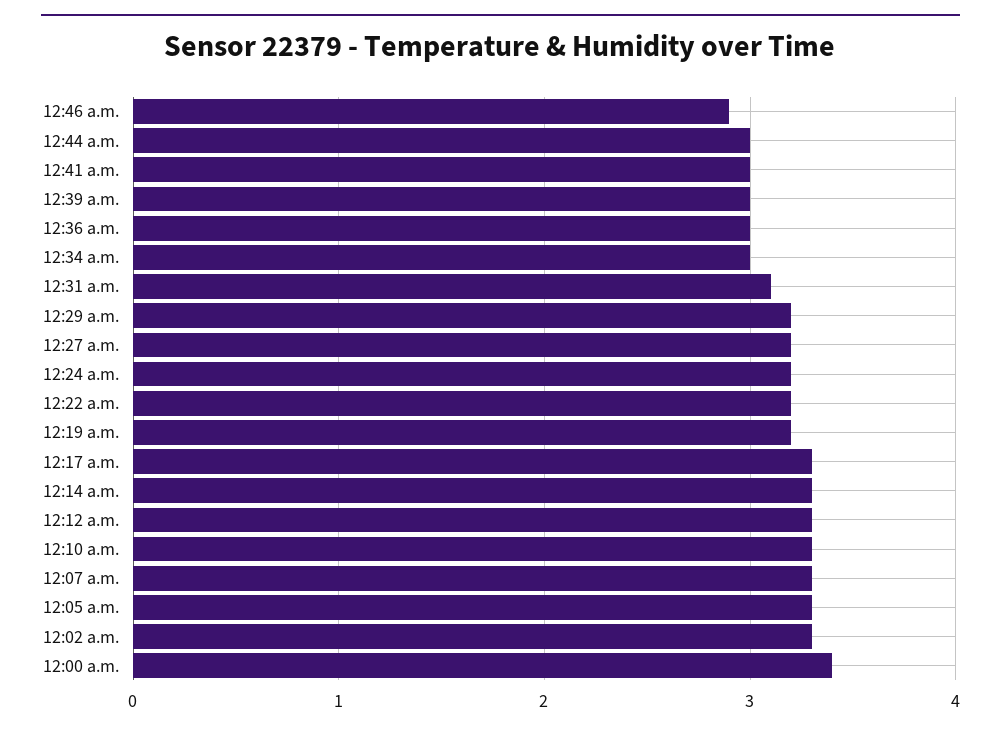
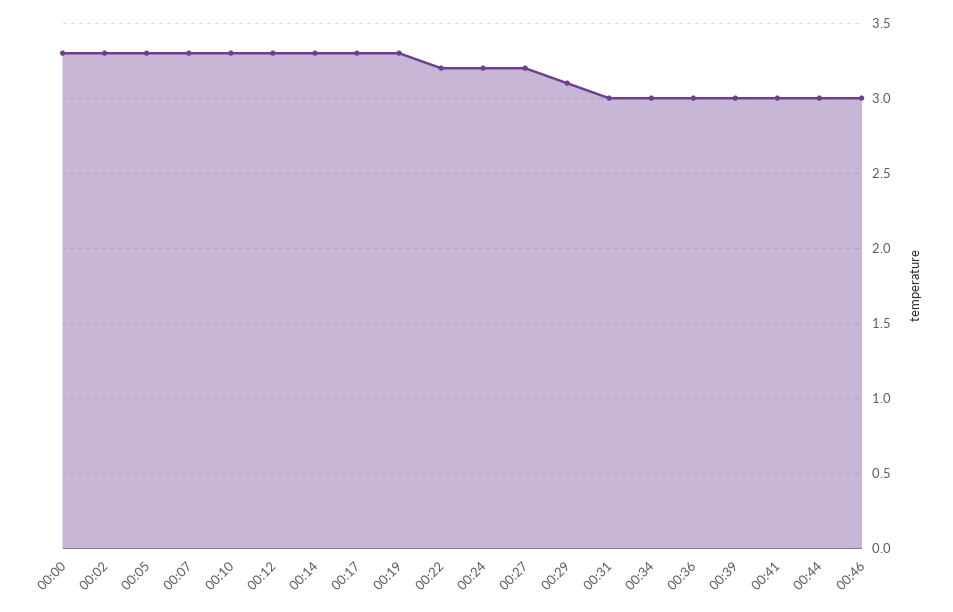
  {
-   "12:46 a.m.": 2.9,
+   "12:46 a.m.": 3,
    "12:44 a.m.": 3,
    "12:41 a.m.": 3,
    "12:39 a.m.": 3,
    "12:36 a.m.": 3,
    "12:34 a.m.": 3,
-   "12:31 a.m.": 3.1,
+   "12:31 a.m.": 3,
-   "12:29 a.m.": 3.2,
+   "12:29 a.m.": 3.1,
    "12:27 a.m.": 3.2,
    "12:24 a.m.": 3.2,
    "12:22 a.m.": 3.2,
-   "12:19 a.m.": 3.2,
+   "12:19 a.m.": 3.3,
    "12:17 a.m.": 3.3,
    "12:14 a.m.": 3.3,
    "12:12 a.m.": 3.3,
    "12:10 a.m.": 3.3,
    "12:07 a.m.": 3.3,
    "12:05 a.m.": 3.3,
    "12:02 a.m.": 3.3,
-   "12:00 a.m.": 3.4
+   "12:00 a.m.": 3.3
  }

